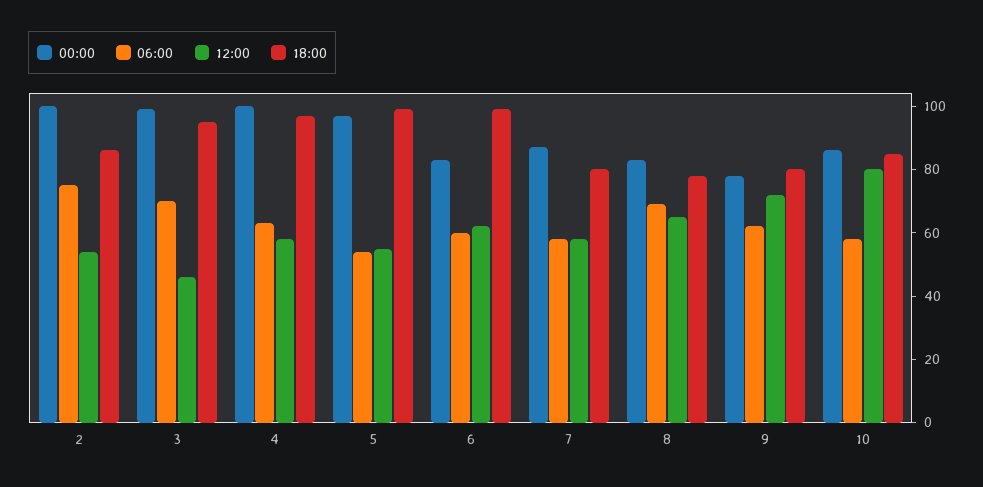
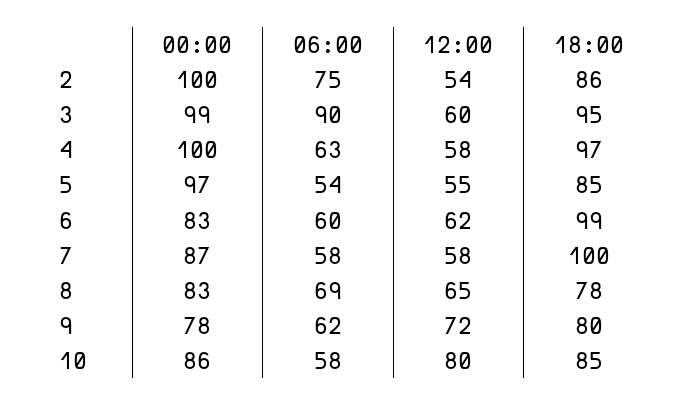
  {
    "00:00": {
      "2": 100,
      "3": 99,
      "4": 100,
      "5": 97,
      "6": 83,
      "7": 87,
      "8": 83,
      "9": 78,
      "10": 86
    },
    "06:00": {
      "2": 75,
-     "3": 70,
+     "3": 90,
      "4": 63,
      "5": 54,
      "6": 60,
      "7": 58,
      "8": 69,
      "9": 62,
      "10": 58
    },
    "12:00": {
      "2": 54,
-     "3": 45,
+     "3": 60,
      "4": 58,
      "5": 55,
      "6": 62,
      "7": 58,
      "8": 65,
      "9": 72,
      "10": 80
    },
    "18:00": {
      "2": 86,
      "3": 95,
      "4": 97,
-     "5": 100,
+     "5": 85,
      "6": 99,
-     "7": 80,
+     "7": 100,
      "8": 78,
      "9": 80,
      "10": 85
    }
  }

